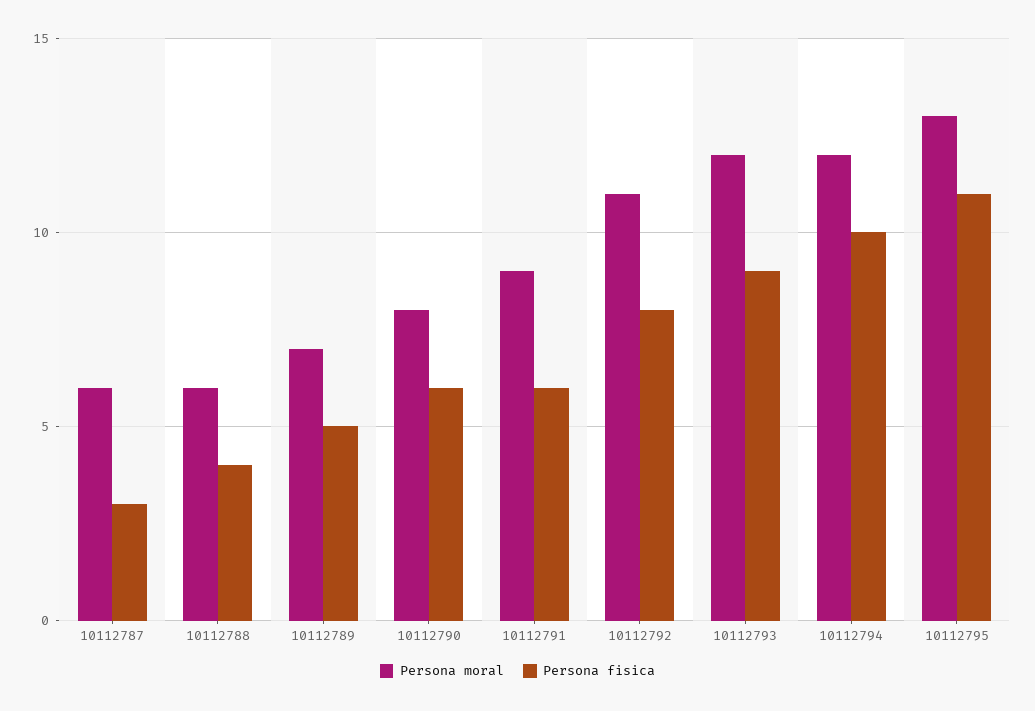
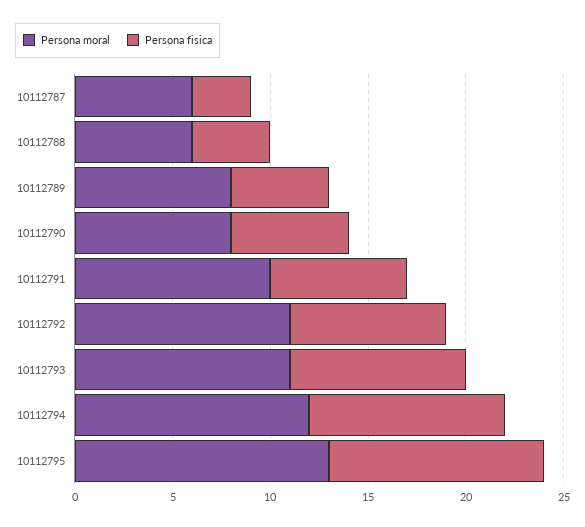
  {
    "Persona moral": {
      "10112787": 6,
      "10112788": 6,
-     "10112789": 7,
+     "10112789": 8,
      "10112790": 8,
-     "10112791": 9,
+     "10112791": 10,
      "10112792": 11,
-     "10112793": 12,
+     "10112793": 11,
      "10112794": 12,
      "10112795": 13
    },
    "Persona fisica": {
      "10112787": 3,
      "10112788": 4,
      "10112789": 5,
      "10112790": 6,
-     "10112791": 6,
+     "10112791": 7,
      "10112792": 8,
      "10112793": 9,
      "10112794": 10,
      "10112795": 11
    }
  }

